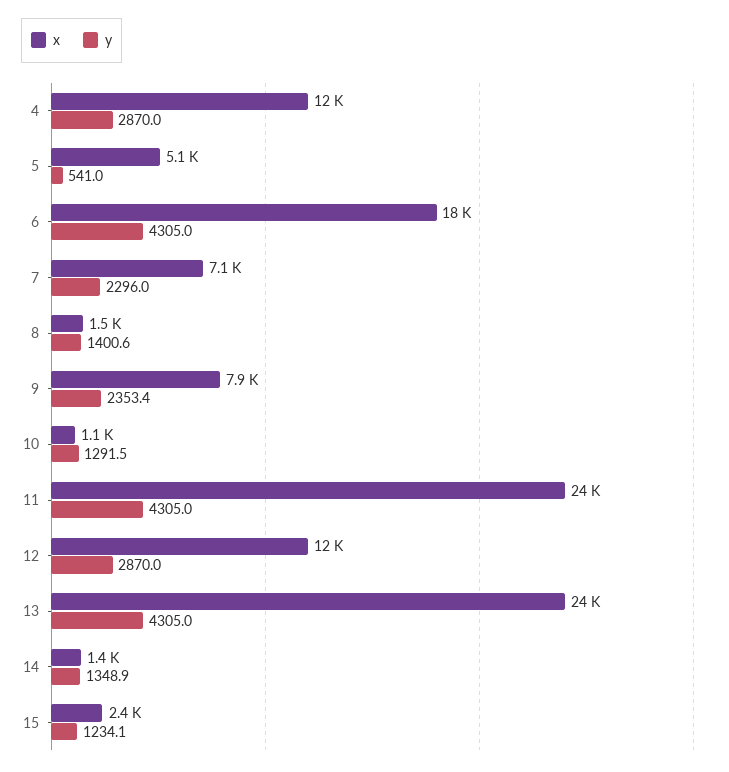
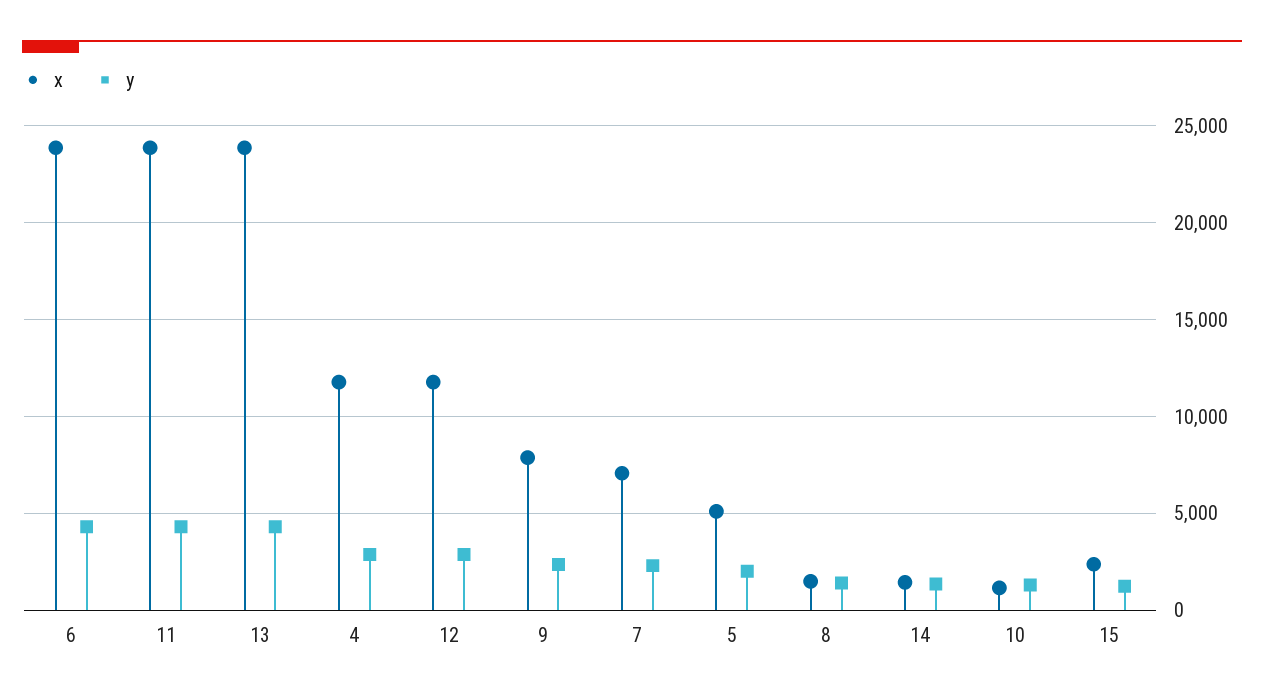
  {
    "x": {
      "4": 12000,
      "5": 5100,
-     "6": 18000,
+     "6": 24000,
      "7": 7100,
      "8": 1500,
      "9": 7900,
      "10": 1100,
      "11": 24000,
      "12": 12000,
      "13": 24000,
      "14": 1400,
      "15": 2400
    },
    "y": {
      "4": 2870,
-     "5": 541,
+     "5": 2000,
      "6": 4305,
      "7": 2296,
      "8": 1400.6,
      "9": 2353.4,
      "10": 1291.5,
      "11": 4305,
      "12": 2870,
      "13": 4305,
      "14": 1348.9,
      "15": 1234.1
    }
  }

